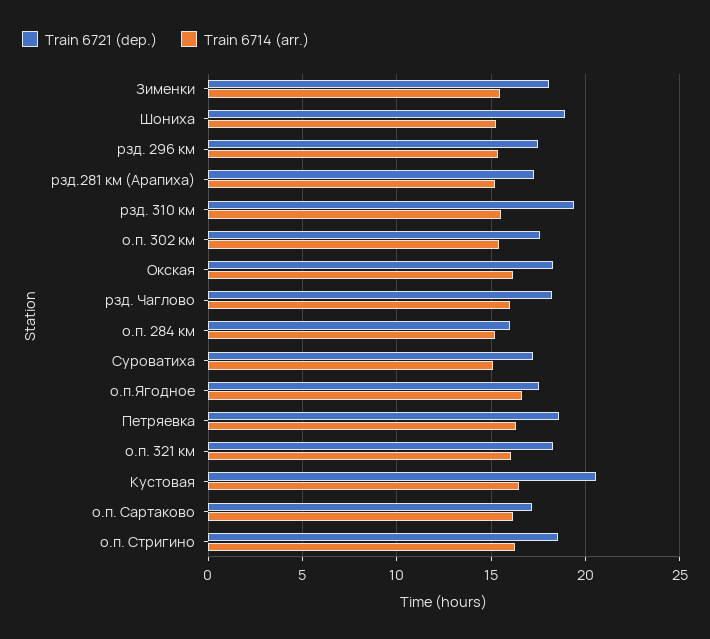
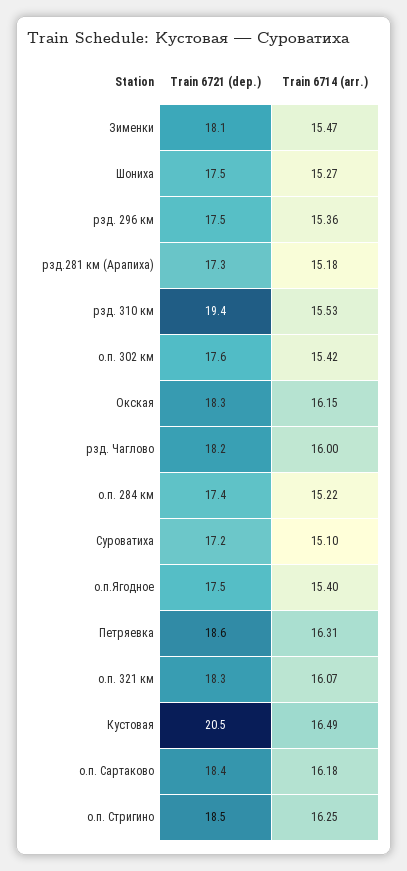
  {
    "Train 6721 (dep.)": {
      "Зименки": 18.1,
-     "Шониха": 19,
+     "Шониха": 17.5,
      "рзд. 296 км": 17.5,
      "рзд.281 км (Арапиха)": 17.3,
      "рзд. 310 км": 19.4,
      "о.п. 302 км": 17.6,
      "Окская": 18.3,
      "рзд. Чаглово": 18.2,
-     "о.п. 284 км": 16,
+     "о.п. 284 км": 17.4,
      "Суроватиха": 17.2,
      "о.п.Ягодное": 17.5,
      "Петряевка": 18.6,
      "о.п. 321 км": 18.3,
      "Кустовая": 20.5,
-     "о.п. Сартаково": 17,
+     "о.п. Сартаково": 18.4,
      "о.п. Стригино": 18.5
    },
    "Train 6714 (arr.)": {
      "Зименки": 15.47,
      "Шониха": 15.27,
      "рзд. 296 км": 15.36,
      "рзд.281 км (Арапиха)": 15.18,
      "рзд. 310 км": 15.53,
      "о.п. 302 км": 15.42,
      "Окская": 16.15,
      "рзд. Чаглово": 16,
      "о.п. 284 км": 15.22,
      "Суроватиха": 15.1,
-     "о.п.Ягодное": 16.5,
+     "о.п.Ягодное": 15.4,
      "Петряевка": 16.31,
      "о.п. 321 км": 16.07,
      "Кустовая": 16.49,
      "о.п. Сартаково": 16.18,
      "о.п. Стригино": 16.25
    }
  }

